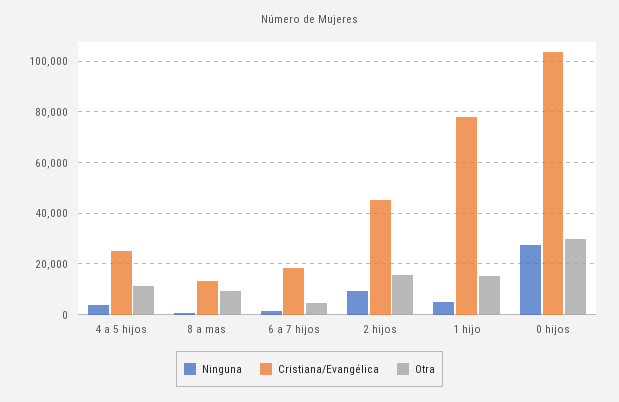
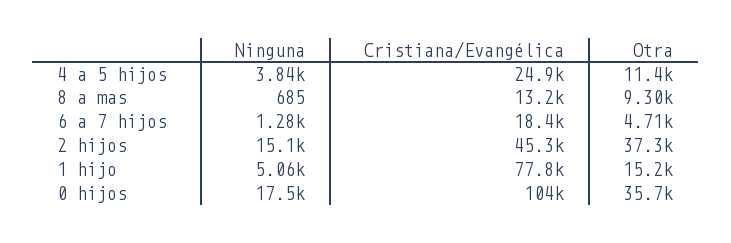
  {
    "Ninguna": {
      "4 a 5 hijos": 3840,
      "8 a mas": 685,
      "6 a 7 hijos": 1280,
-     "2 hijos": 10000,
+     "2 hijos": 15100,
      "1 hijo": 5060,
-     "0 hijos": 27500
+     "0 hijos": 17500
    },
    "Cristiana/Evangélica": {
      "4 a 5 hijos": 24900,
      "8 a mas": 13200,
      "6 a 7 hijos": 18400,
      "2 hijos": 45300,
      "1 hijo": 77800,
      "0 hijos": 104000
    },
    "Otra": {
      "4 a 5 hijos": 11400,
      "8 a mas": 9300,
      "6 a 7 hijos": 4710,
-     "2 hijos": 15000,
+     "2 hijos": 37300,
      "1 hijo": 15200,
-     "0 hijos": 30000
+     "0 hijos": 35700
    }
  }

